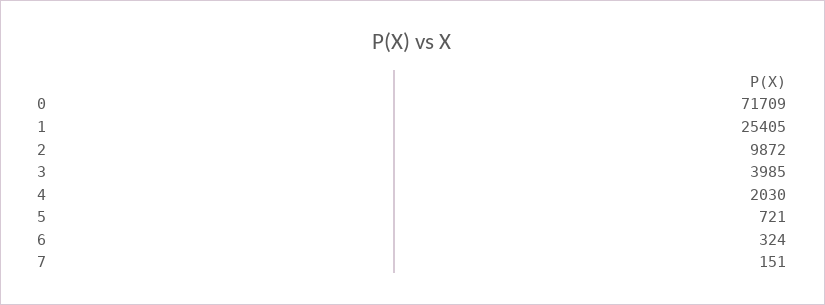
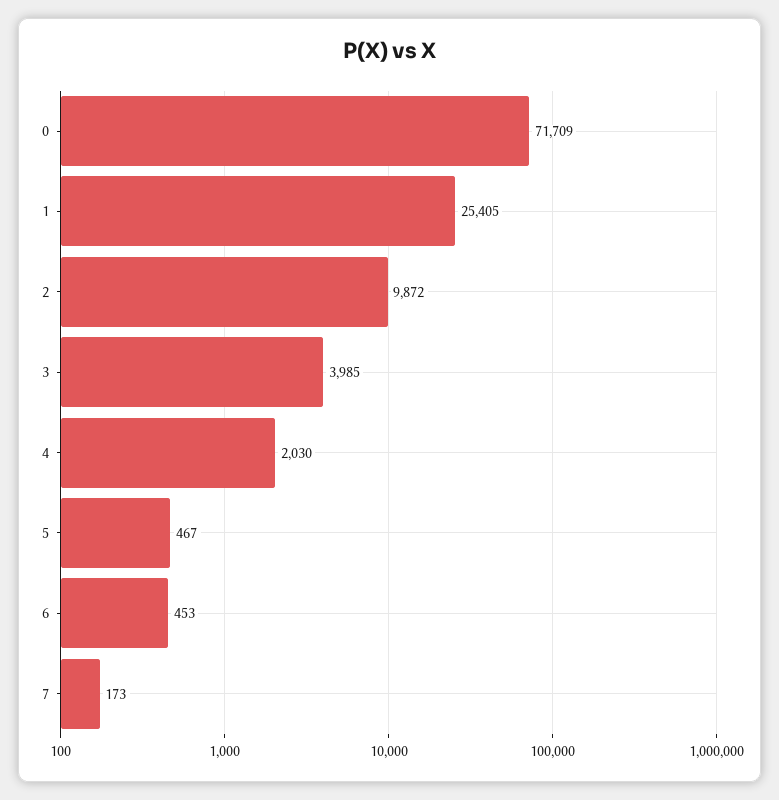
  {
    "0": 71709,
    "1": 25405,
    "2": 9872,
    "3": 3985,
    "4": 2030,
-   "5": 721,
+   "5": 467,
-   "6": 324,
+   "6": 453,
-   "7": 151
+   "7": 173
  }

